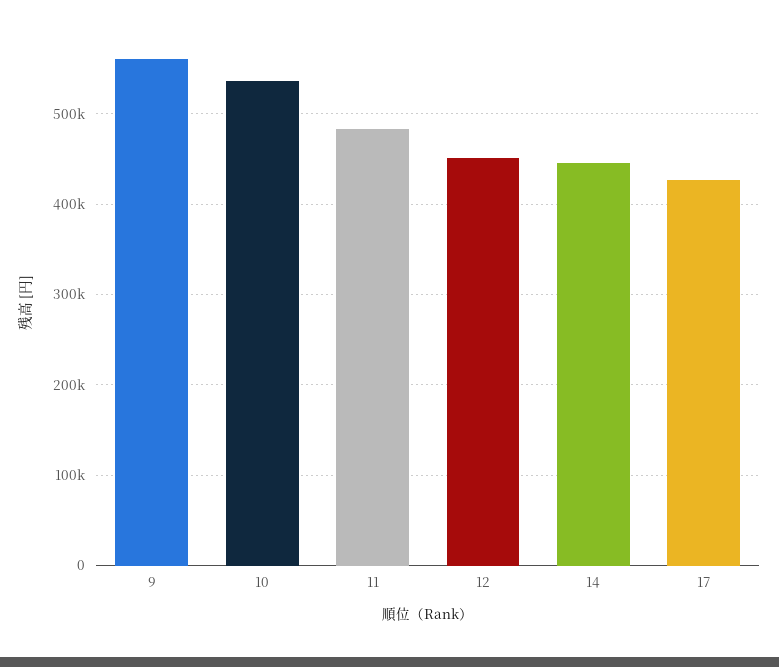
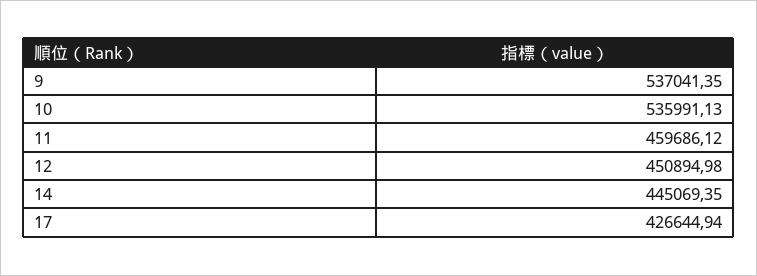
  {
-   "9": 560000,
+   "9": 537041.35,
    "10": 535991.13,
-   "11": 480000,
+   "11": 459686.12,
    "12": 450894.98,
    "14": 445069.35,
    "17": 426644.94
  }

